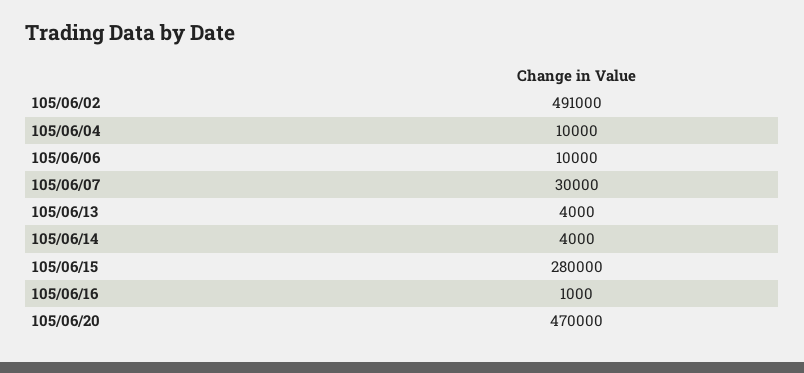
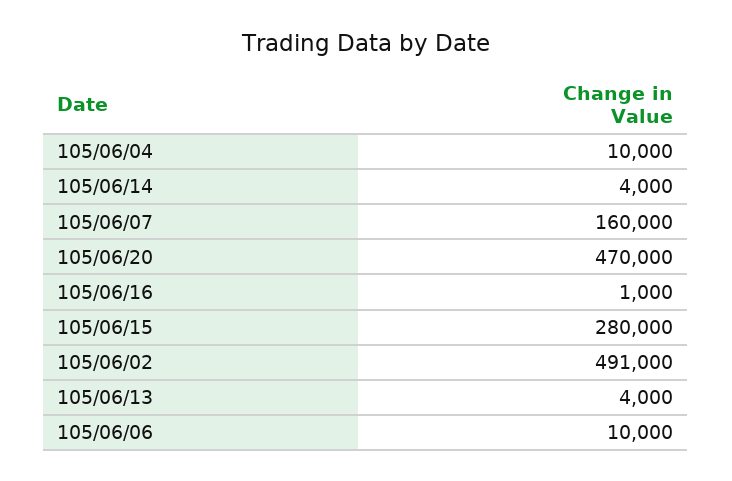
  {
    "105/06/02": 491000,
    "105/06/04": 10000,
    "105/06/06": 10000,
-   "105/06/07": 30000,
+   "105/06/07": 160000,
    "105/06/13": 4000,
    "105/06/14": 4000,
    "105/06/15": 280000,
    "105/06/16": 1000,
    "105/06/20": 470000
  }

